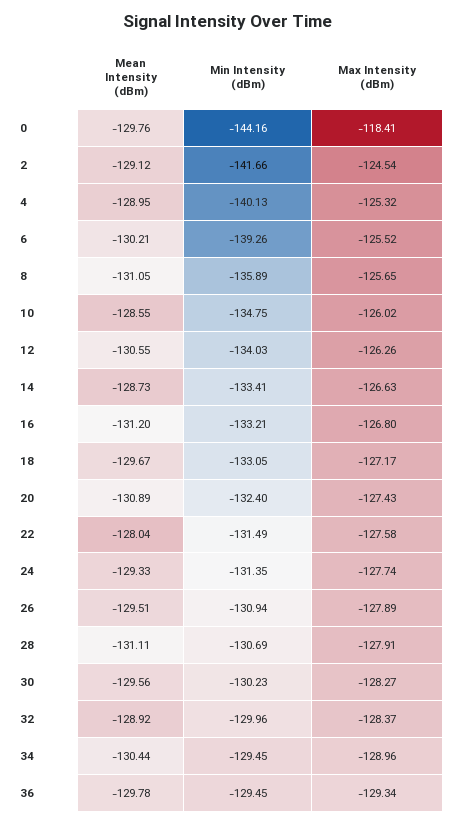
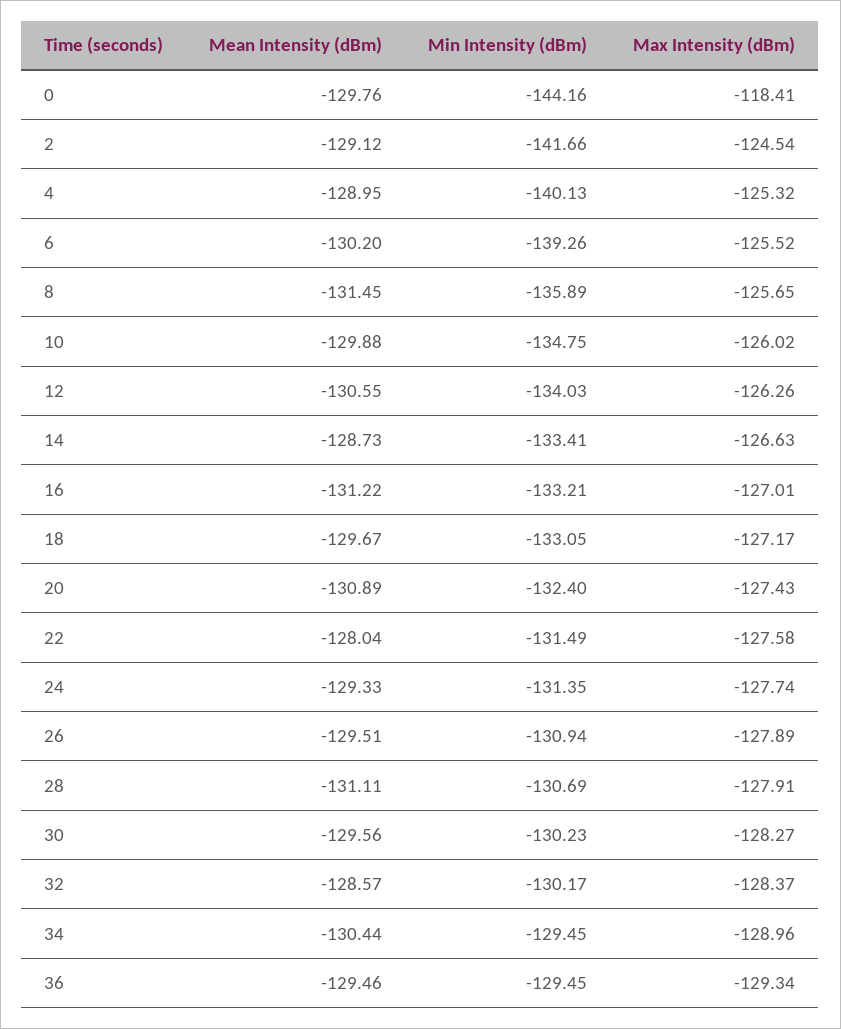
  {
    "Mean Intensity (dBm)": {
      "0": -129.76,
      "2": -129.12,
      "4": -128.95,
-     "6": -130.21,
+     "6": -130.2,
-     "8": -131.05,
+     "8": -131.45,
-     "10": -128.55,
+     "10": -129.88,
      "12": -130.55,
      "14": -128.73,
-     "16": -131.2,
+     "16": -131.22,
      "18": -129.67,
      "20": -130.89,
      "22": -128.04,
      "24": -129.33,
      "26": -129.51,
      "28": -131.11,
      "30": -129.56,
-     "32": -128.92,
+     "32": -128.57,
      "34": -130.44,
-     "36": -129.78
+     "36": -129.46
    },
    "Min Intensity (dBm)": {
      "0": -144.16,
      "2": -141.66,
      "4": -140.13,
      "6": -139.26,
      "8": -135.89,
      "10": -134.75,
      "12": -134.03,
      "14": -133.41,
      "16": -133.21,
      "18": -133.05,
      "20": -132.4,
      "22": -131.49,
      "24": -131.35,
      "26": -130.94,
      "28": -130.69,
      "30": -130.23,
-     "32": -129.96,
+     "32": -130.17,
      "34": -129.45,
      "36": -129.45
    },
    "Max Intensity (dBm)": {
      "0": -118.41,
      "2": -124.54,
      "4": -125.32,
      "6": -125.52,
      "8": -125.65,
      "10": -126.02,
      "12": -126.26,
      "14": -126.63,
-     "16": -126.8,
+     "16": -127.01,
      "18": -127.17,
      "20": -127.43,
      "22": -127.58,
      "24": -127.74,
      "26": -127.89,
      "28": -127.91,
      "30": -128.27,
      "32": -128.37,
      "34": -128.96,
      "36": -129.34
    }
  }

